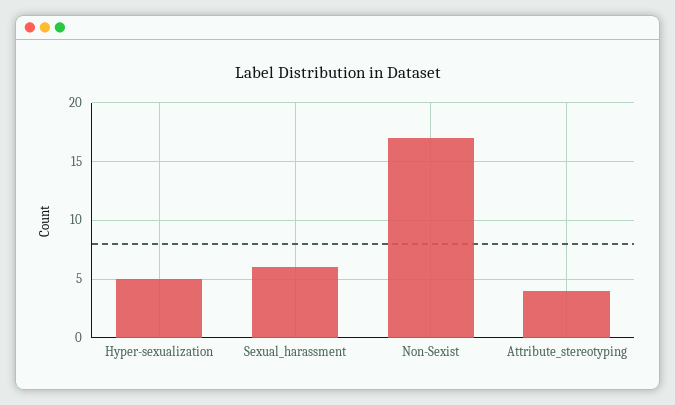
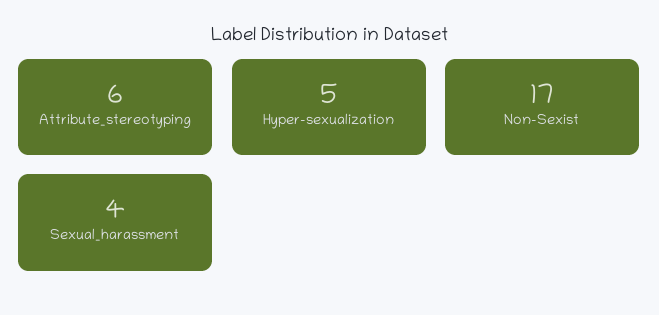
  {
    "Hyper-sexualization": 5,
-   "Sexual_harassment": 6,
+   "Sexual_harassment": 4,
    "Non-Sexist": 17,
-   "Attribute_stereotyping": 4
+   "Attribute_stereotyping": 6
  }

